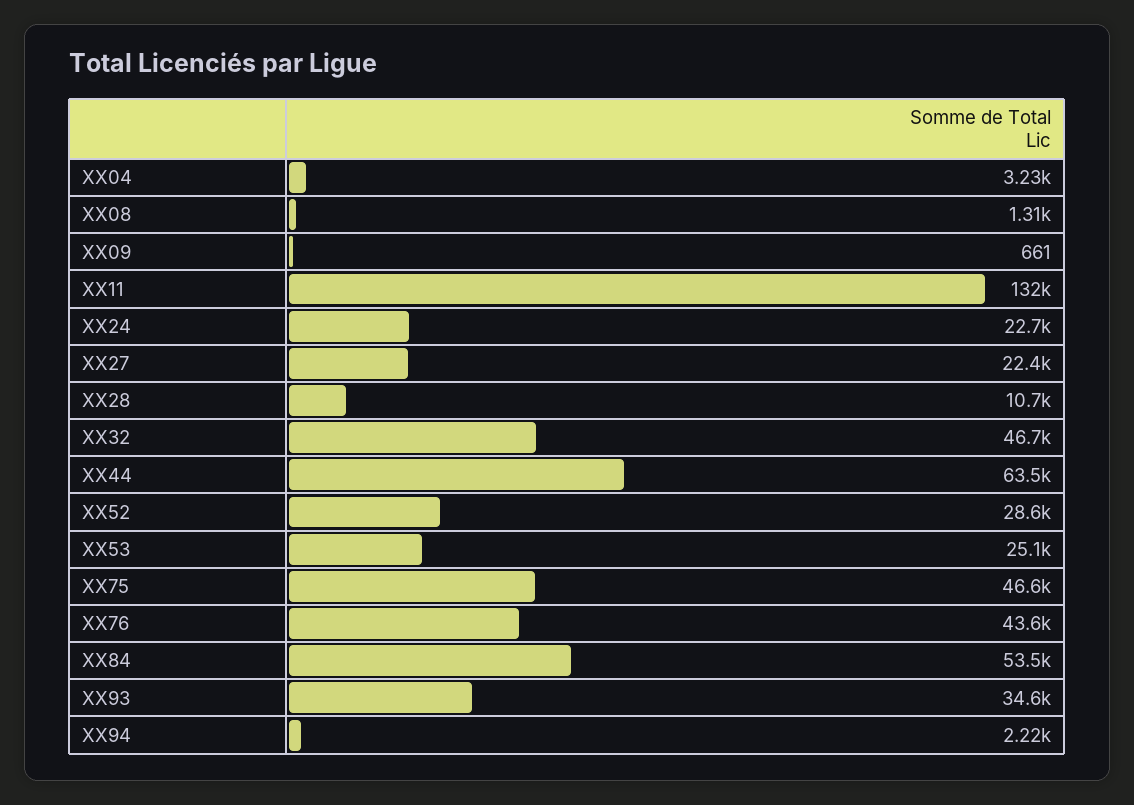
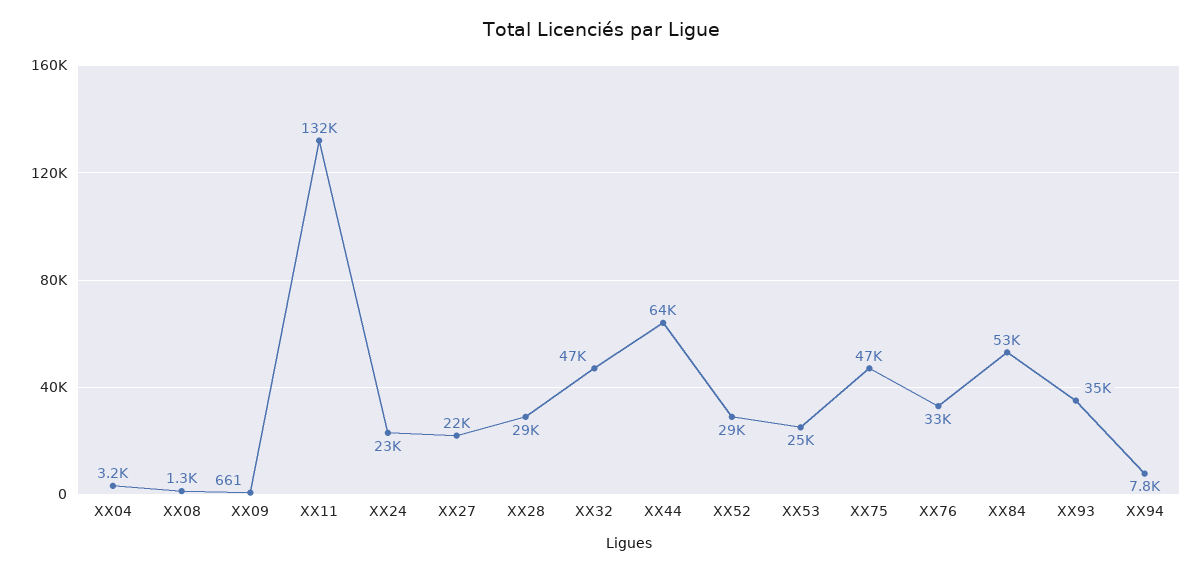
  {
    "XX04": 3230,
    "XX08": 1310,
    "XX09": 661,
    "XX11": 132000,
    "XX24": 22700,
    "XX27": 22400,
-   "XX28": 10700,
+   "XX28": 29000,
    "XX32": 46700,
    "XX44": 63500,
    "XX52": 28600,
    "XX53": 25100,
    "XX75": 46600,
-   "XX76": 43600,
+   "XX76": 33000,
    "XX84": 53500,
    "XX93": 34600,
-   "XX94": 2220
+   "XX94": 7800
  }

